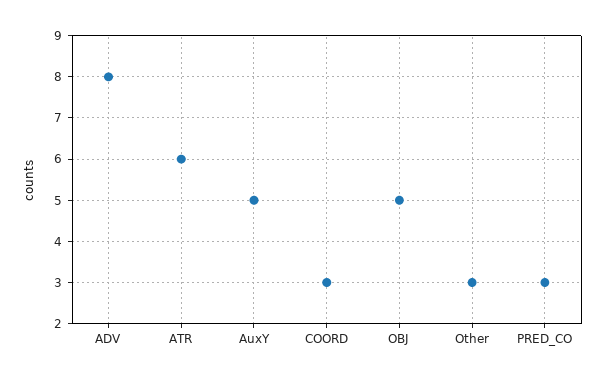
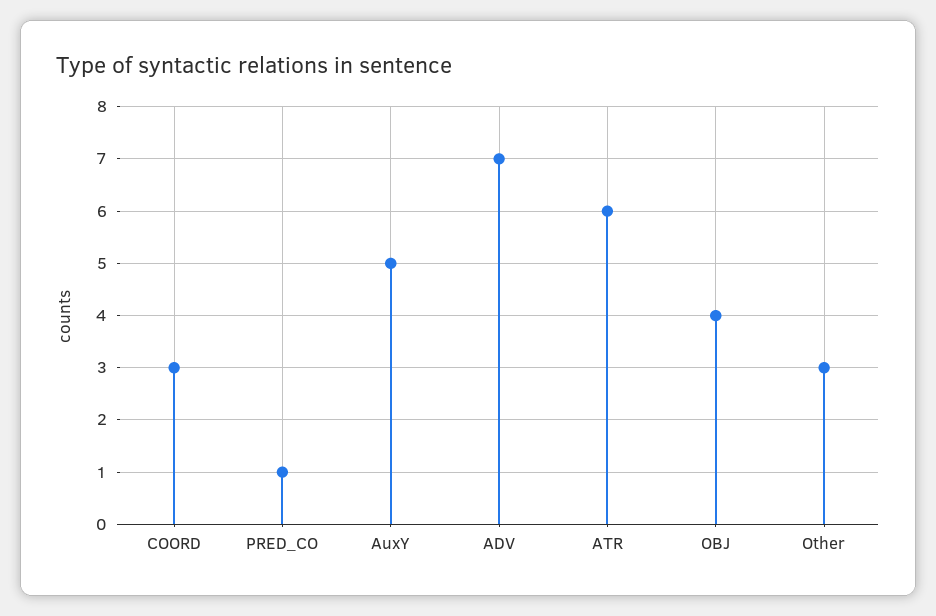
  {
-   "ADV": 8,
+   "ADV": 7,
    "ATR": 6,
    "AuxY": 5,
    "COORD": 3,
-   "OBJ": 5,
+   "OBJ": 4,
    "Other": 3,
-   "PRED_CO": 3
+   "PRED_CO": 1
  }

